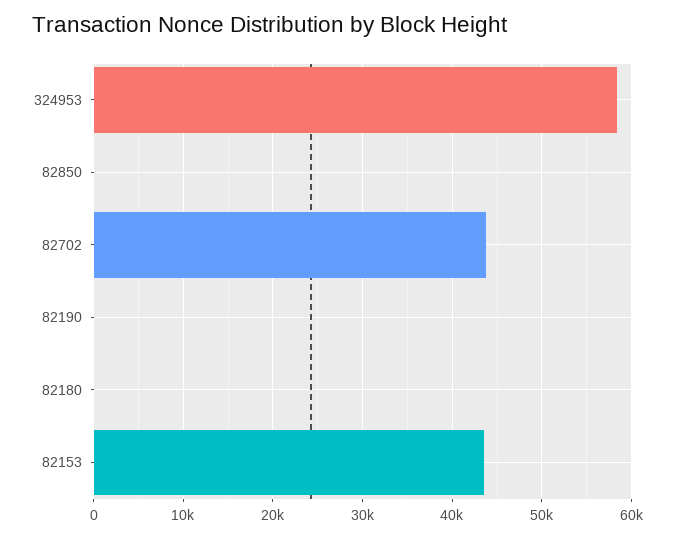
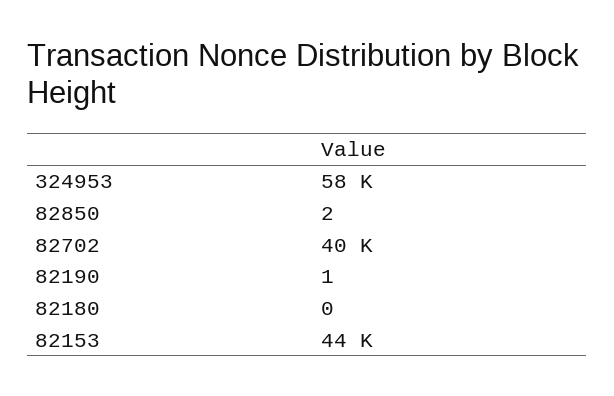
  {
    "324953": 58000,
    "82850": 2,
-   "82702": 44000,
+   "82702": 40000,
    "82190": 1,
    "82180": 0,
    "82153": 44000
  }

